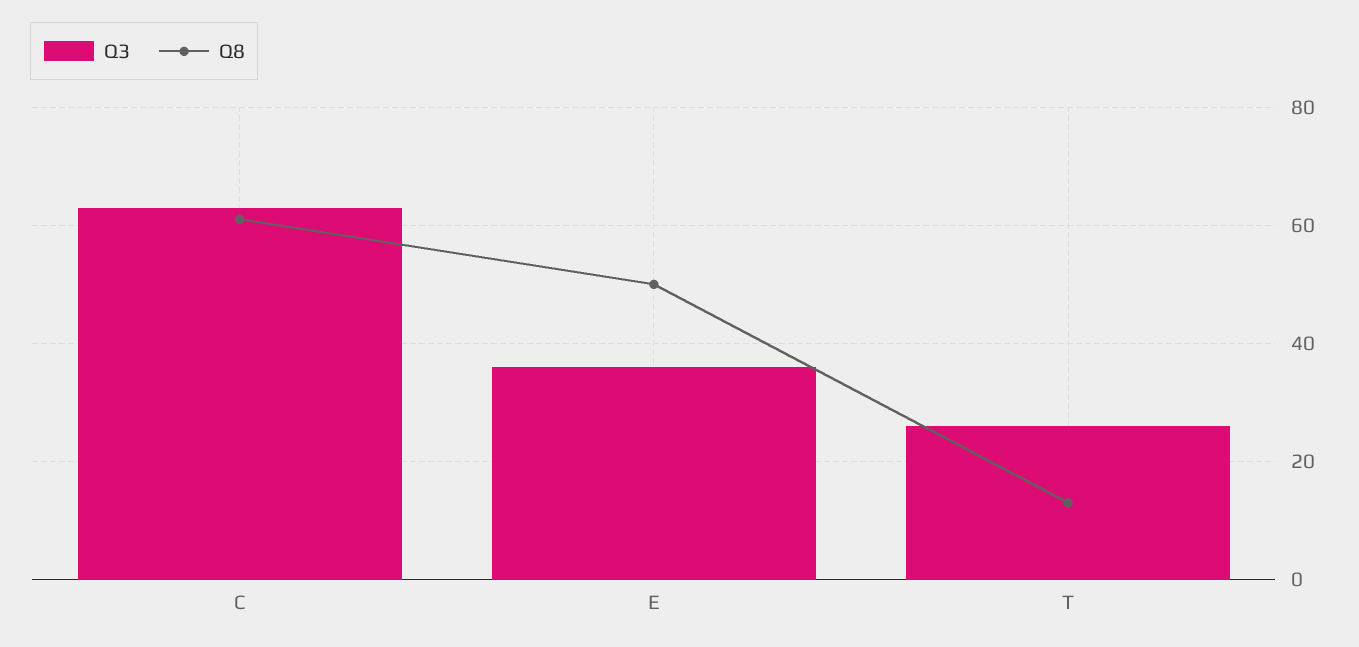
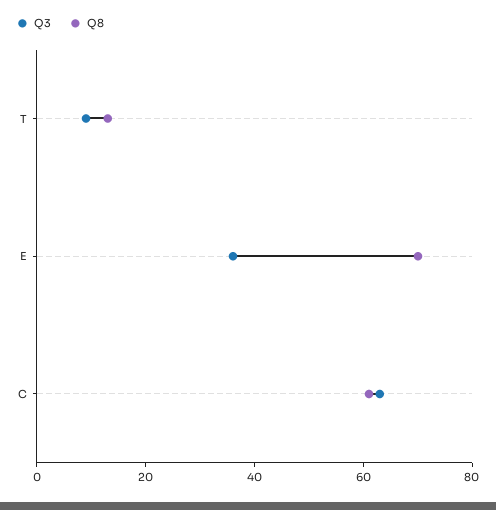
  {
    "Q3": {
      "C": 65,
      "E": 35,
-     "T": 25
+     "T": 10
    },
    "Q8": {
      "C": 60,
-     "E": 50,
+     "E": 70,
      "T": 15
    }
  }

